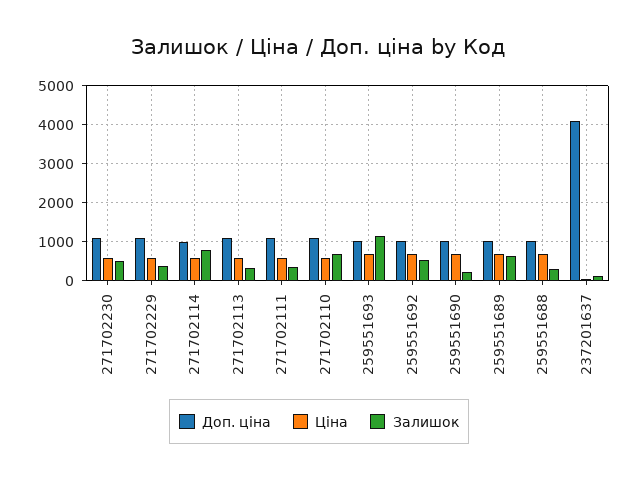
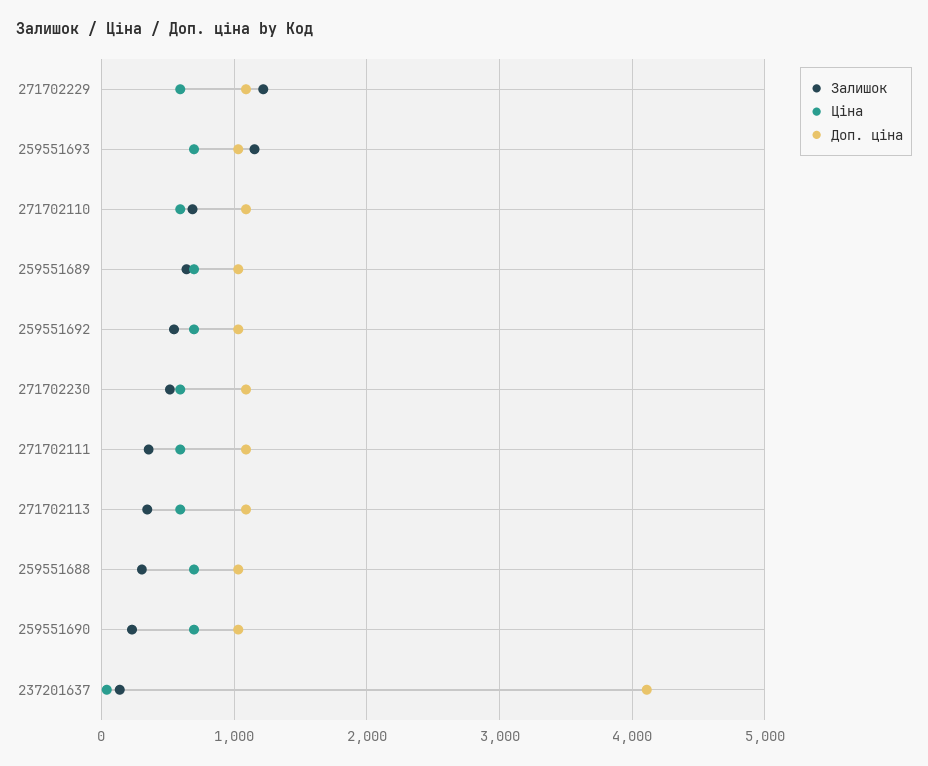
  {
    "Доп. ціна": {
      "271702230": 1100,
      "271702229": 1100,
-     "271702114": 1000,
      "271702113": 1100,
      "271702111": 1100,
      "271702110": 1100,
      "259551693": 1000,
      "259551692": 1000,
      "259551690": 1000,
      "259551689": 1000,
      "259551688": 1000,
      "237201637": 4100
    },
    "Ціна": {
      "271702230": 600,
      "271702229": 600,
-     "271702114": 600,
      "271702113": 600,
      "271702111": 600,
      "271702110": 600,
      "259551693": 700,
      "259551692": 700,
      "259551690": 700,
      "259551689": 700,
      "259551688": 700,
      "237201637": 0
    },
    "Залишок": {
      "271702230": 500,
-     "271702229": 400,
+     "271702229": 1200,
-     "271702114": 800,
      "271702113": 300,
      "271702111": 400,
      "271702110": 700,
      "259551693": 1200,
      "259551692": 500,
      "259551690": 200,
      "259551689": 600,
      "259551688": 300,
      "237201637": 100
    }
  }

